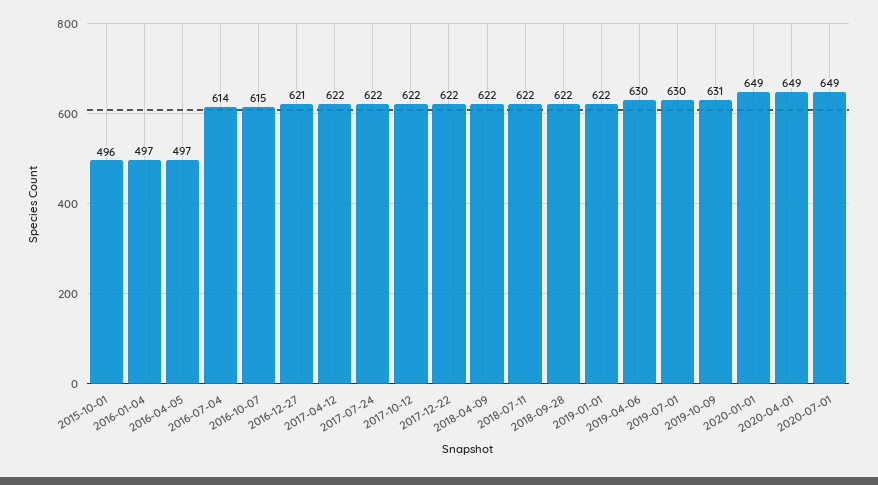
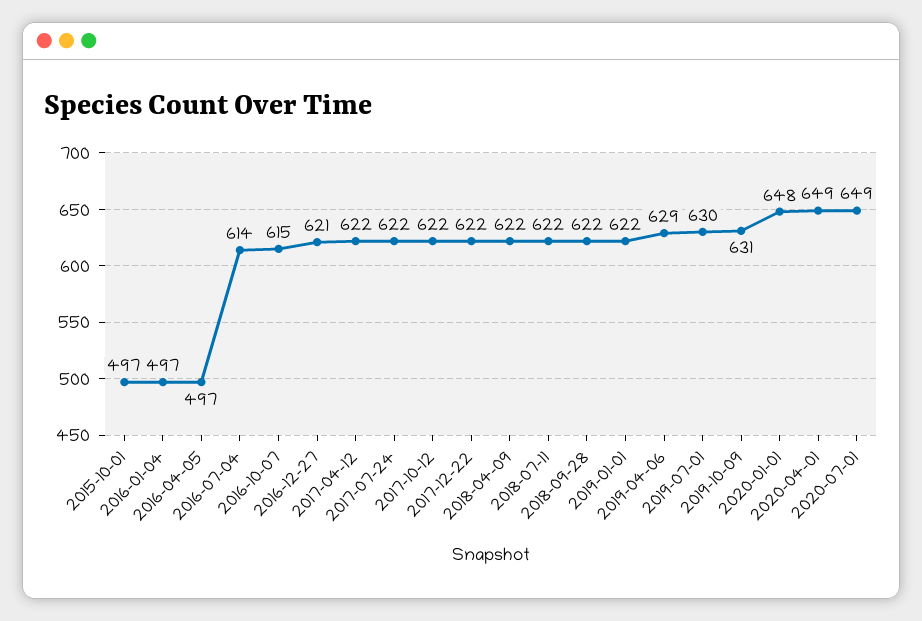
  {
-   "2015-10-01": 496,
+   "2015-10-01": 497,
    "2016-01-04": 497,
    "2016-04-05": 497,
    "2016-07-04": 614,
    "2016-10-07": 615,
    "2016-12-27": 621,
    "2017-04-12": 622,
    "2017-07-24": 622,
    "2017-10-12": 622,
    "2017-12-22": 622,
    "2018-04-09": 622,
    "2018-07-11": 622,
    "2018-09-28": 622,
    "2019-01-01": 622,
-   "2019-04-06": 630,
+   "2019-04-06": 629,
    "2019-07-01": 630,
    "2019-10-09": 631,
-   "2020-01-01": 649,
+   "2020-01-01": 648,
    "2020-04-01": 649,
    "2020-07-01": 649
  }

